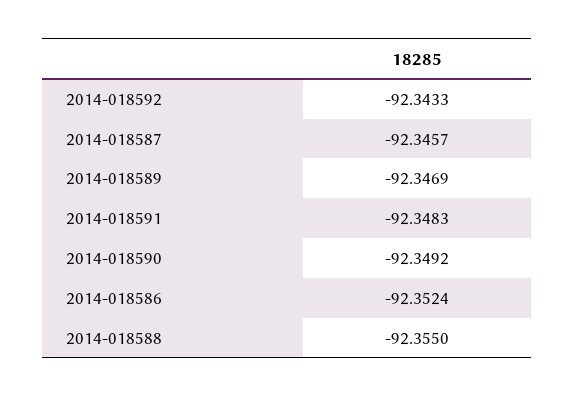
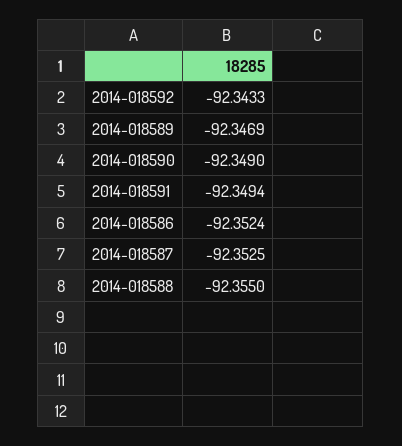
  {
    "2014-018592": -92.3433,
-   "2014-018587": -92.3457,
+   "2014-018587": -92.3525,
    "2014-018589": -92.3469,
-   "2014-018591": -92.3483,
+   "2014-018591": -92.3494,
-   "2014-018590": -92.3492,
+   "2014-018590": -92.349,
    "2014-018586": -92.3524,
    "2014-018588": -92.355
  }

